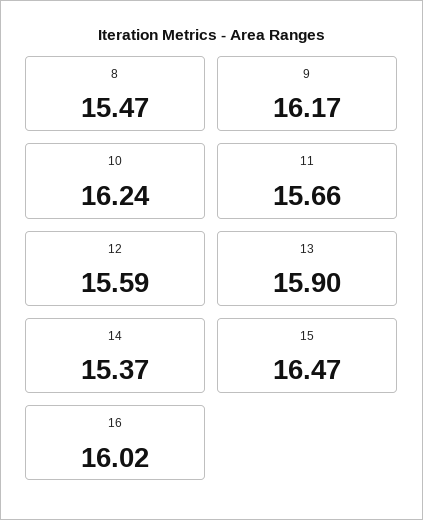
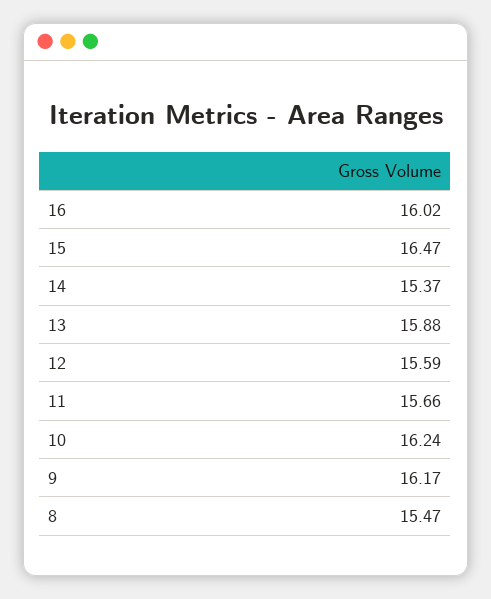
  {
    "8": 15.47,
    "9": 16.17,
    "10": 16.24,
    "11": 15.66,
    "12": 15.59,
-   "13": 15.9,
+   "13": 15.88,
    "14": 15.37,
    "15": 16.47,
    "16": 16.02
  }

